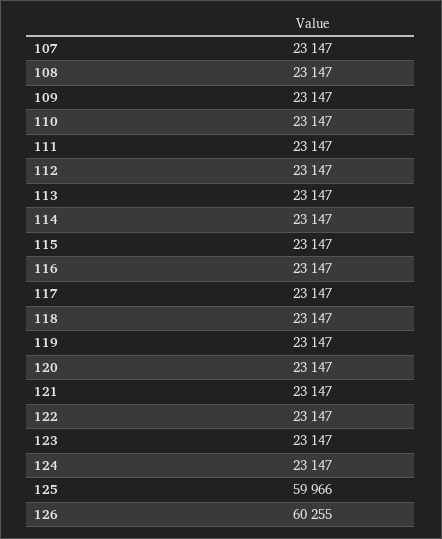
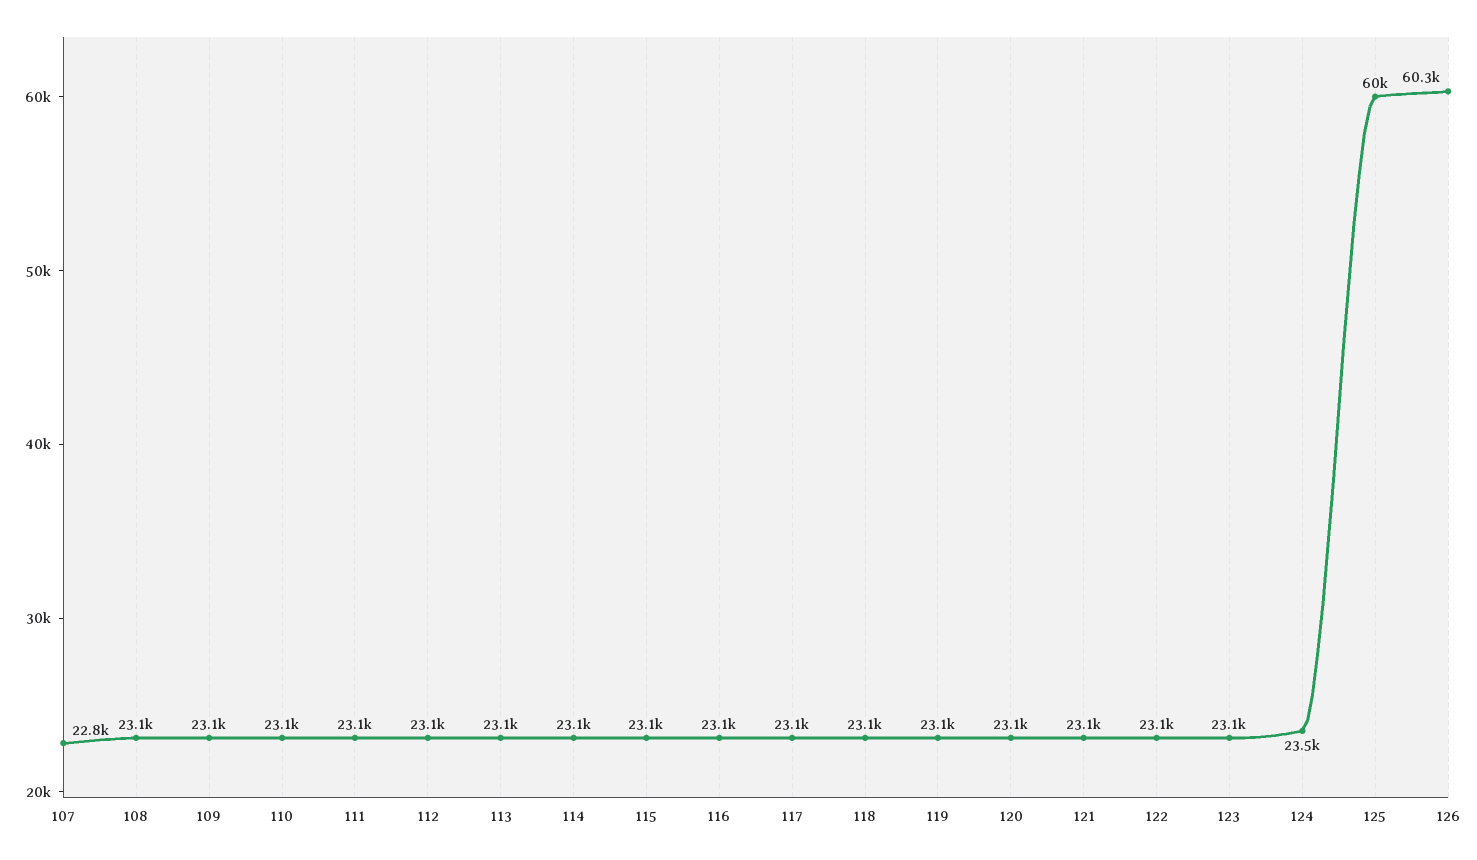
  {
-   "107": 23147,
+   "107": 22800,
    "108": 23147,
    "109": 23147,
    "110": 23147,
    "111": 23147,
    "112": 23147,
    "113": 23147,
    "114": 23147,
    "115": 23147,
    "116": 23147,
    "117": 23147,
    "118": 23147,
    "119": 23147,
    "120": 23147,
    "121": 23147,
    "122": 23147,
    "123": 23147,
-   "124": 23147,
+   "124": 23500,
    "125": 59966,
    "126": 60255
  }

